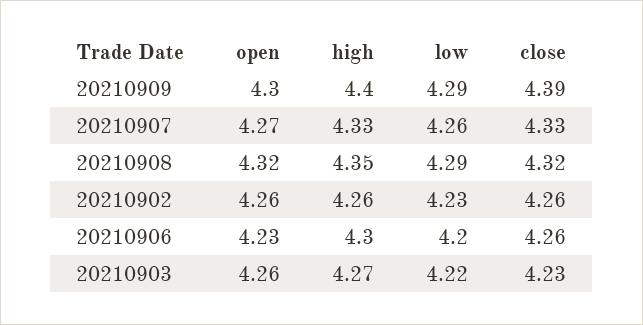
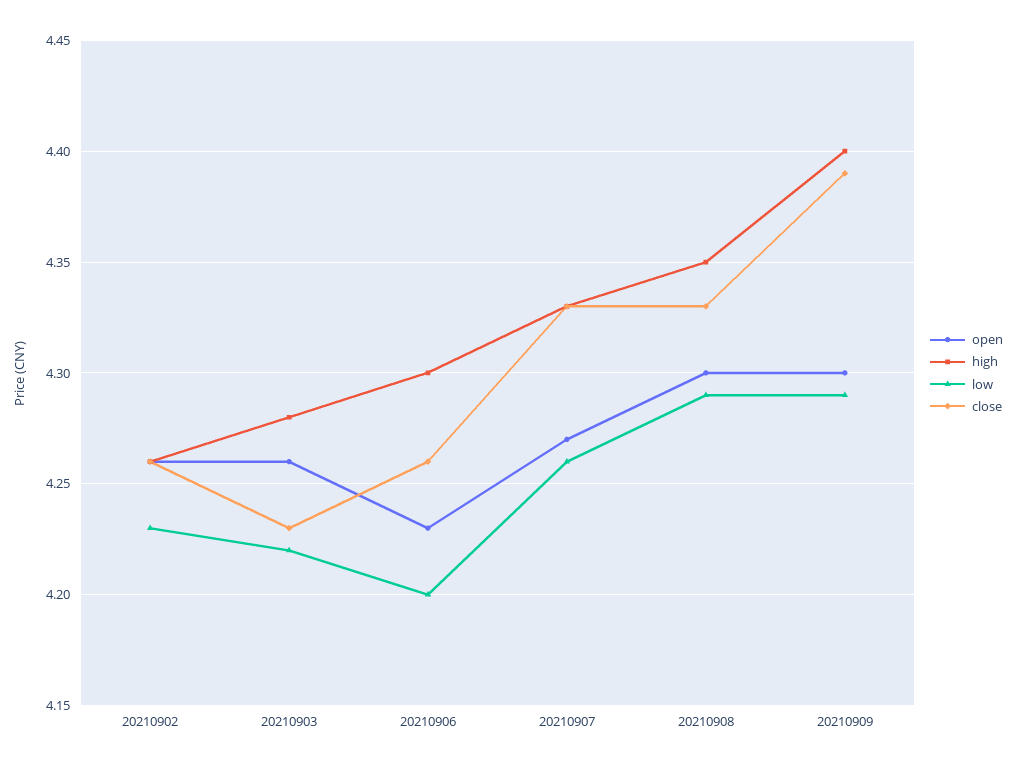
  {
    "open": {
      "20210909": 4.3,
      "20210907": 4.27,
-     "20210908": 4.32,
+     "20210908": 4.3,
      "20210902": 4.26,
      "20210906": 4.23,
      "20210903": 4.26
    },
    "high": {
      "20210909": 4.4,
      "20210907": 4.33,
      "20210908": 4.35,
      "20210902": 4.26,
      "20210906": 4.3,
-     "20210903": 4.27
+     "20210903": 4.28
    },
    "low": {
      "20210909": 4.29,
      "20210907": 4.26,
      "20210908": 4.29,
      "20210902": 4.23,
      "20210906": 4.2,
      "20210903": 4.22
    },
    "close": {
      "20210909": 4.39,
      "20210907": 4.33,
-     "20210908": 4.32,
+     "20210908": 4.33,
      "20210902": 4.26,
      "20210906": 4.26,
      "20210903": 4.23
    }
  }

